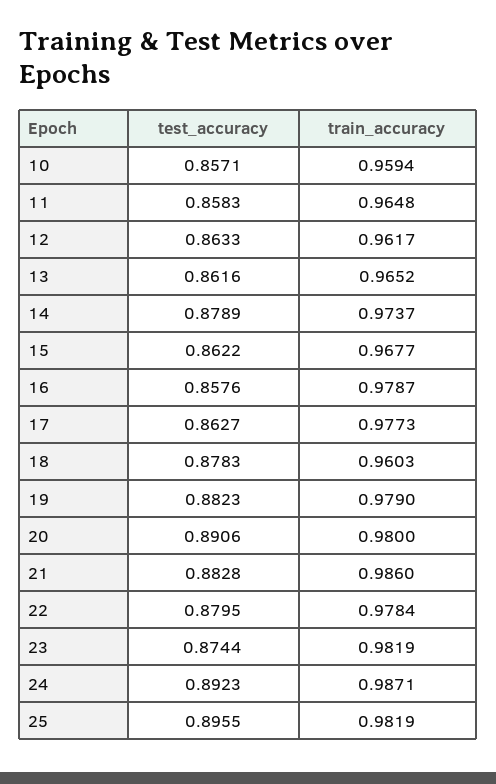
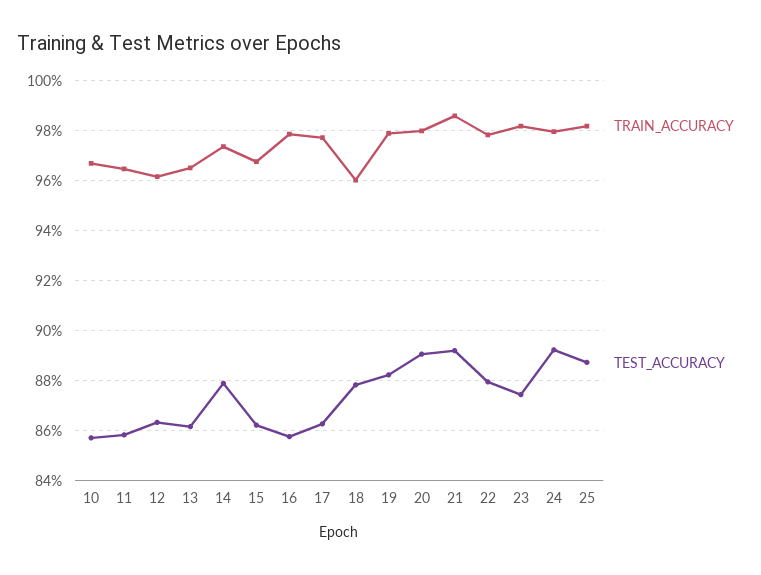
  {
    "test_accuracy": {
      "10": 0.8571,
      "11": 0.8583,
      "12": 0.8633,
      "13": 0.8616,
      "14": 0.8789,
      "15": 0.8622,
      "16": 0.8576,
      "17": 0.8627,
      "18": 0.8783,
      "19": 0.8823,
      "20": 0.8906,
-     "21": 0.8828,
+     "21": 0.8925,
      "22": 0.8795,
      "23": 0.8744,
      "24": 0.8923,
-     "25": 0.8955
+     "25": 0.8875
    },
    "train_accuracy": {
-     "10": 0.9594,
+     "10": 0.9675,
      "11": 0.9648,
      "12": 0.9617,
      "13": 0.9652,
      "14": 0.9737,
      "15": 0.9677,
      "16": 0.9787,
      "17": 0.9773,
      "18": 0.9603,
      "19": 0.979,
      "20": 0.98,
      "21": 0.986,
      "22": 0.9784,
      "23": 0.9819,
-     "24": 0.9871,
+     "24": 0.98,
      "25": 0.9819
    }
  }

